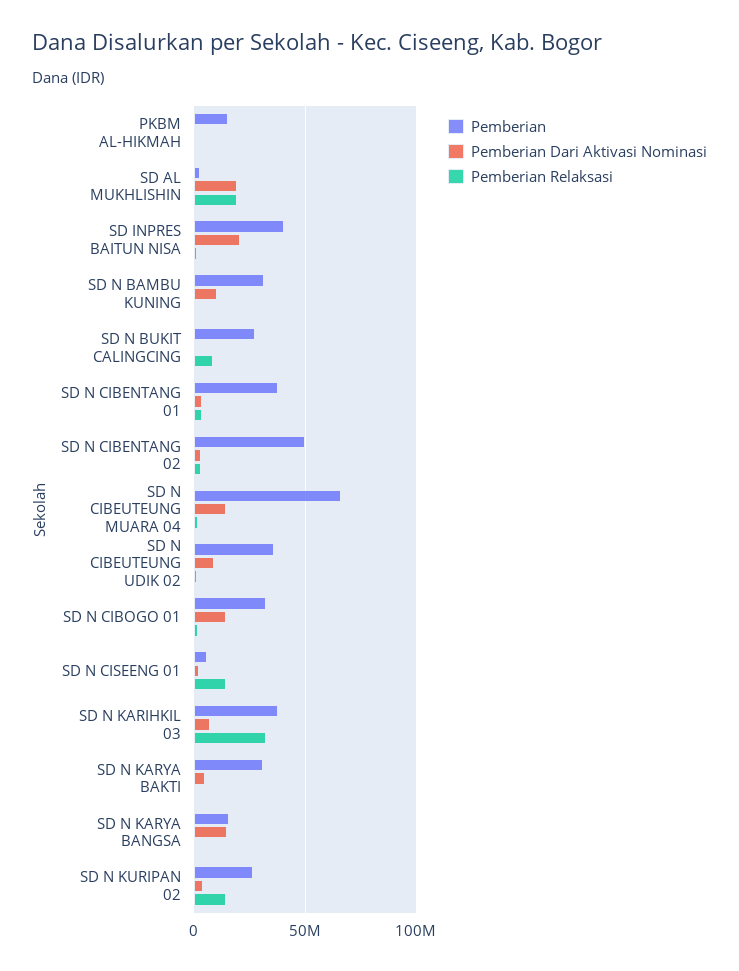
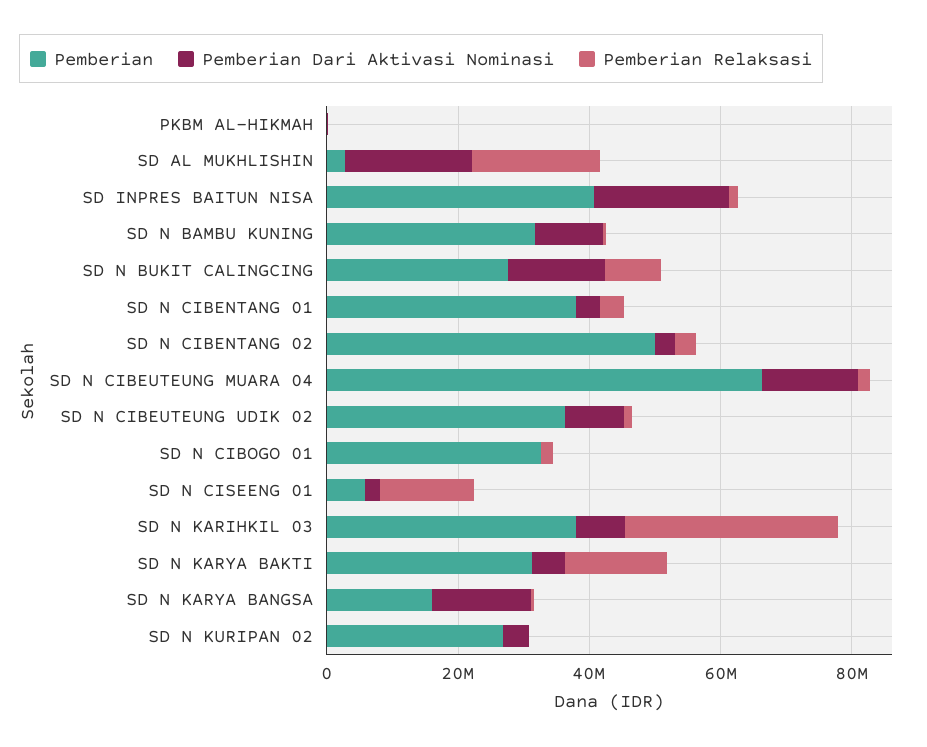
  {
    "Pemberian": {
-     "PKBM AL-HIKMAH": 15000000,
+     "PKBM AL-HIKMAH": 0,
      "SD AL MUKHLISHIN": 5000000,
      "SD INPRES BAITUN NISA": 40000000,
      "SD N BAMBU KUNING": 30000000,
      "SD N BUKIT CALINGCING": 30000000,
      "SD N CIBENTANG 01": 40000000,
      "SD N CIBENTANG 02": 50000000,
      "SD N CIBEUTEUNG MUARA 04": 65000000,
      "SD N CIBEUTEUNG UDIK 02": 35000000,
      "SD N CIBOGO 01": 35000000,
      "SD N CISEENG 01": 5000000,
      "SD N KARIHKIL 03": 40000000,
      "SD N KARYA BAKTI": 30000000,
      "SD N KARYA BANGSA": 15000000,
      "SD N KURIPAN 02": 25000000
    },
    "Pemberian Dari Aktivasi Nominasi": {
      "PKBM AL-HIKMAH": 0,
      "SD AL MUKHLISHIN": 20000000,
      "SD INPRES BAITUN NISA": 20000000,
      "SD N BAMBU KUNING": 10000000,
-     "SD N BUKIT CALINGCING": 0,
+     "SD N BUKIT CALINGCING": 15000000,
      "SD N CIBENTANG 01": 5000000,
      "SD N CIBENTANG 02": 5000000,
      "SD N CIBEUTEUNG MUARA 04": 15000000,
      "SD N CIBEUTEUNG UDIK 02": 10000000,
-     "SD N CIBOGO 01": 15000000,
+     "SD N CIBOGO 01": 0,
      "SD N CISEENG 01": 0,
      "SD N KARIHKIL 03": 5000000,
      "SD N KARYA BAKTI": 5000000,
      "SD N KARYA BANGSA": 15000000,
      "SD N KURIPAN 02": 5000000
    },
    "Pemberian Relaksasi": {
      "PKBM AL-HIKMAH": 0,
      "SD AL MUKHLISHIN": 20000000,
      "SD INPRES BAITUN NISA": 0,
      "SD N BAMBU KUNING": 0,
      "SD N BUKIT CALINGCING": 10000000,
      "SD N CIBENTANG 01": 5000000,
      "SD N CIBENTANG 02": 5000000,
      "SD N CIBEUTEUNG MUARA 04": 0,
      "SD N CIBEUTEUNG UDIK 02": 0,
      "SD N CIBOGO 01": 0,
      "SD N CISEENG 01": 15000000,
      "SD N KARIHKIL 03": 30000000,
-     "SD N KARYA BAKTI": 0,
+     "SD N KARYA BAKTI": 15000000,
      "SD N KARYA BANGSA": 0,
-     "SD N KURIPAN 02": 15000000
+     "SD N KURIPAN 02": 0
    }
  }

